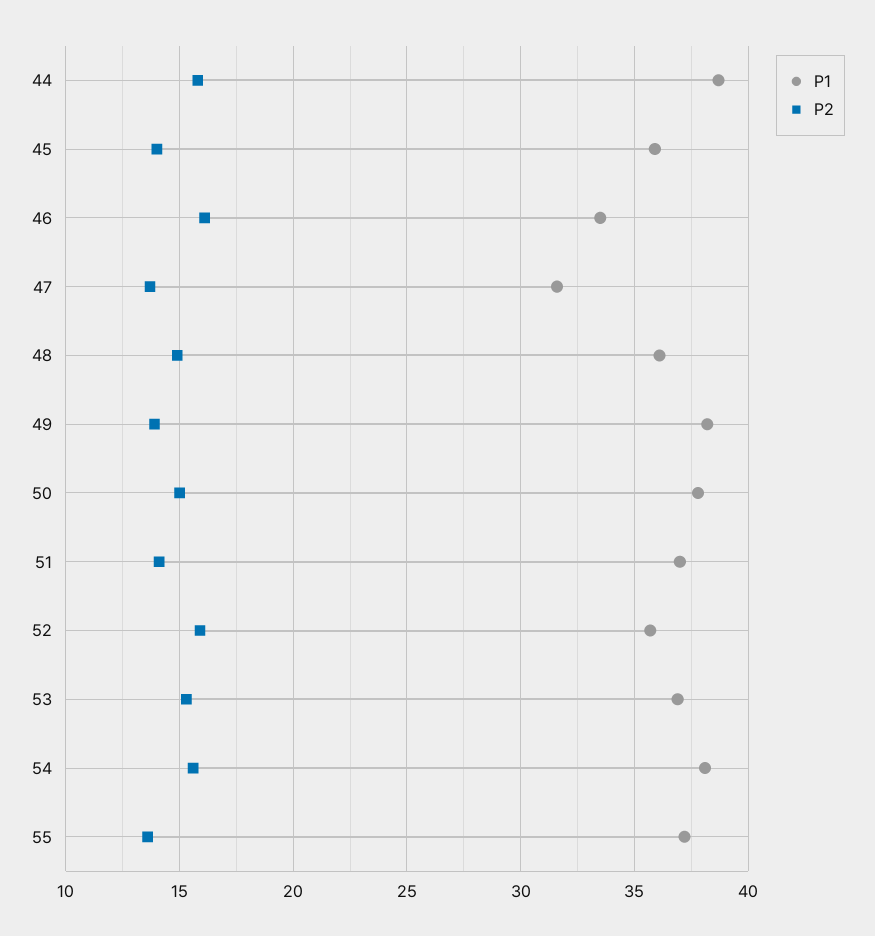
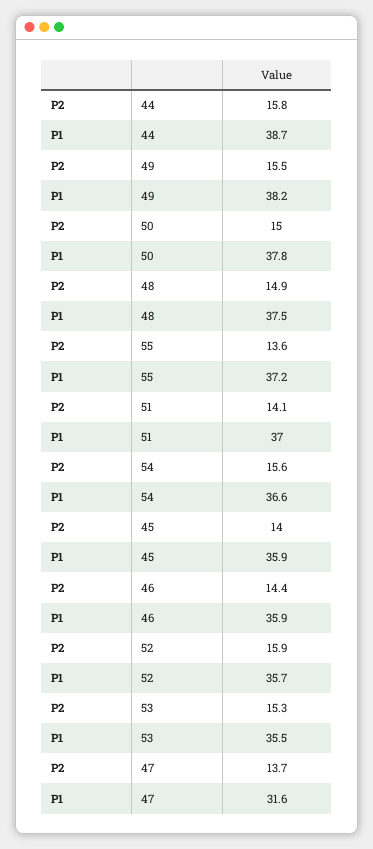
  {
    "P1": {
      "44": 38.7,
      "45": 35.9,
-     "46": 33.5,
+     "46": 35.9,
      "47": 31.6,
-     "48": 36,
+     "48": 37.5,
      "49": 38.2,
      "50": 37.8,
      "51": 37,
      "52": 35.7,
-     "53": 37,
+     "53": 35.5,
-     "54": 38,
+     "54": 36.6,
      "55": 37.2
    },
    "P2": {
      "44": 15.8,
      "45": 14,
-     "46": 16,
+     "46": 14.4,
      "47": 13.7,
      "48": 14.9,
-     "49": 14,
+     "49": 15.5,
      "50": 15,
      "51": 14.1,
      "52": 15.9,
      "53": 15.3,
      "54": 15.6,
      "55": 13.6
    }
  }

